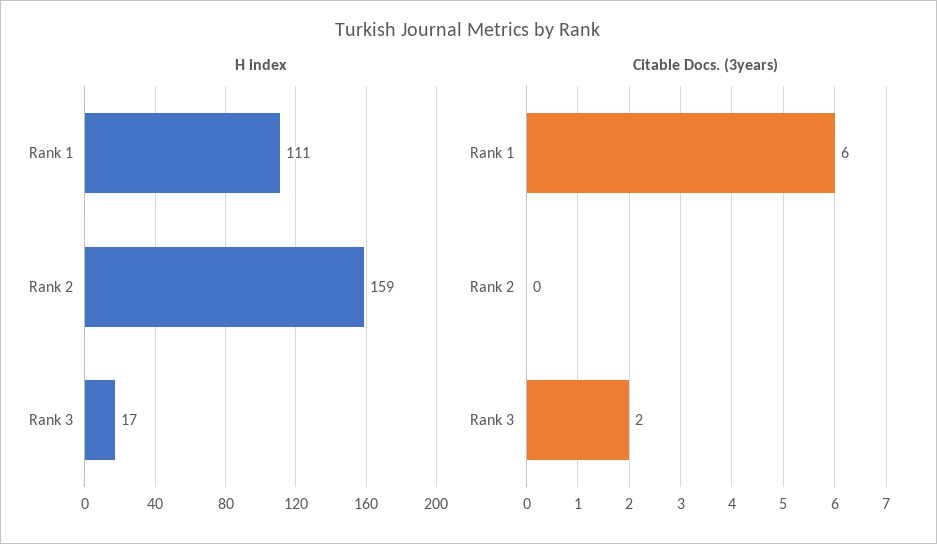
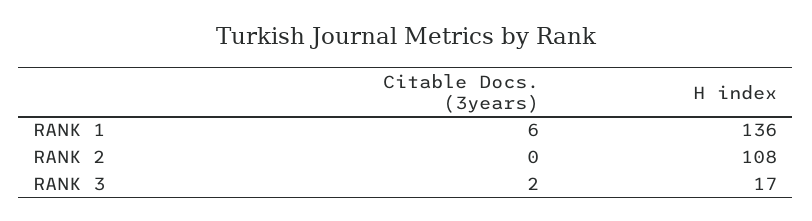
  {
    "H index": {
-     "Rank 1": 111,
+     "Rank 1": 136,
-     "Rank 2": 159,
+     "Rank 2": 108,
      "Rank 3": 17
    },
    "Citable Docs. (3years)": {
      "Rank 1": 6,
      "Rank 2": 0,
      "Rank 3": 2
    }
  }

